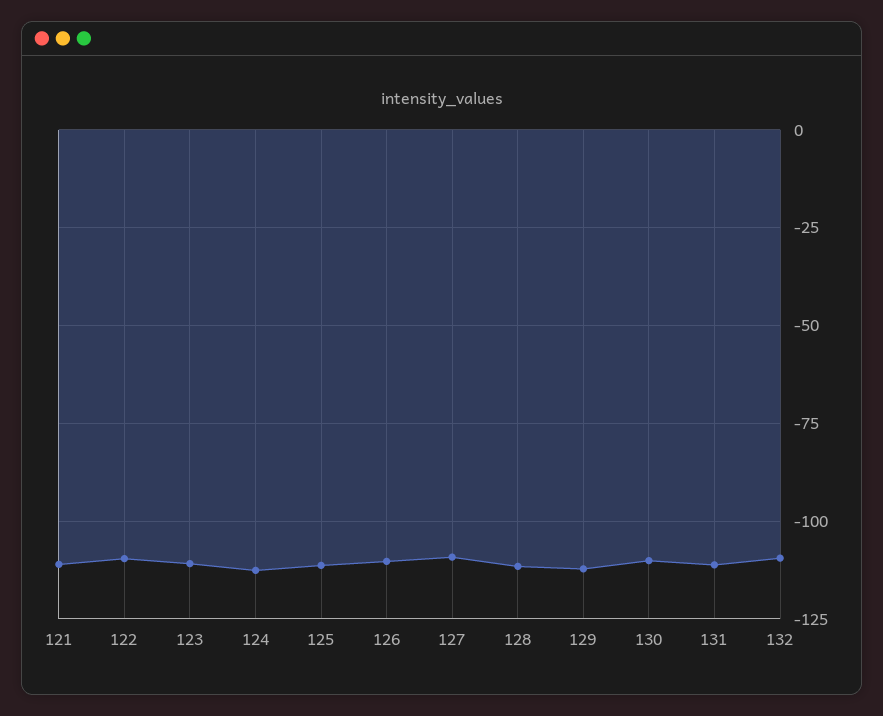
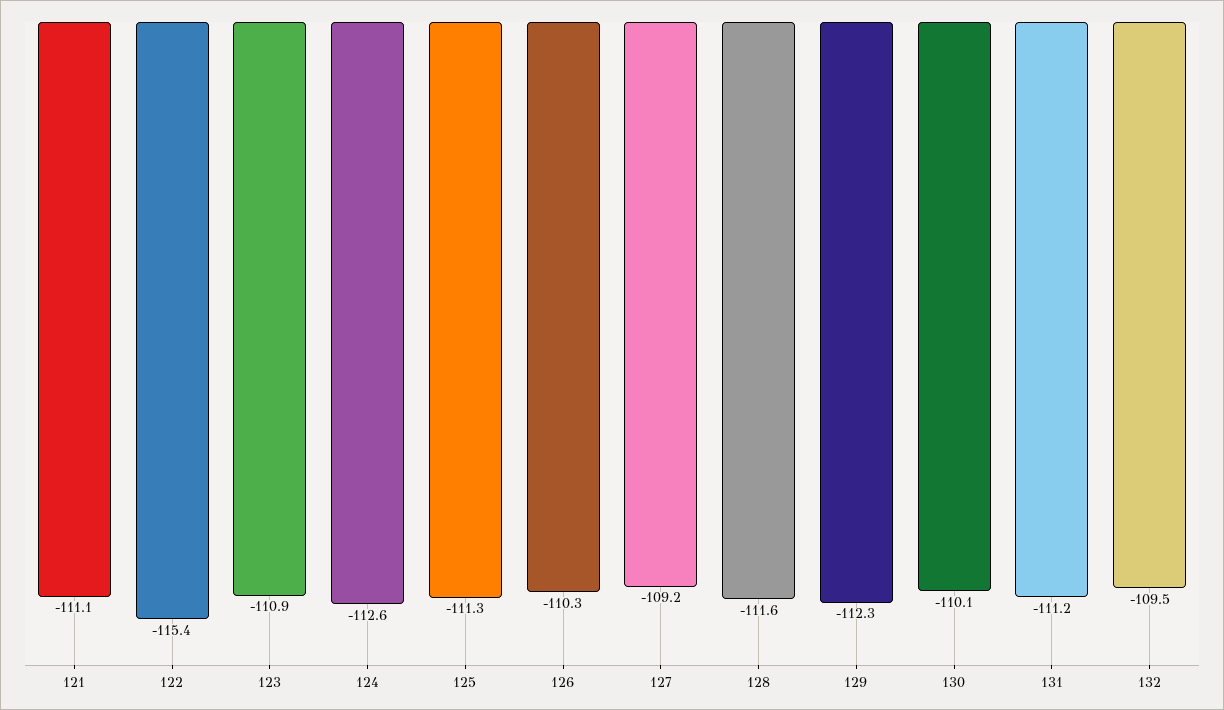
  {
    "121": -111.1,
-   "122": -110,
+   "122": -115.4,
    "123": -110.9,
    "124": -112.6,
    "125": -111.3,
    "126": -110.3,
    "127": -109.2,
    "128": -111.6,
    "129": -112.3,
    "130": -110.1,
    "131": -111.2,
    "132": -109.5
  }

